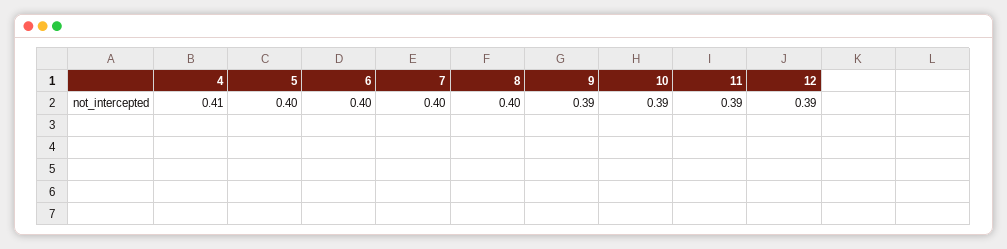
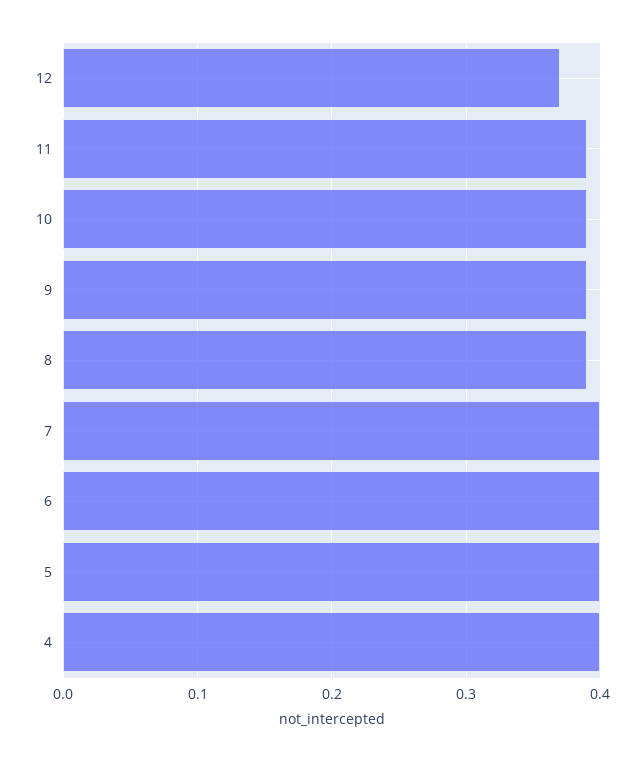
  {
-   "4": 0.41,
+   "4": 0.4,
    "5": 0.4,
    "6": 0.4,
    "7": 0.4,
-   "8": 0.4,
+   "8": 0.39,
    "9": 0.39,
    "10": 0.39,
    "11": 0.39,
-   "12": 0.39
+   "12": 0.37
  }

